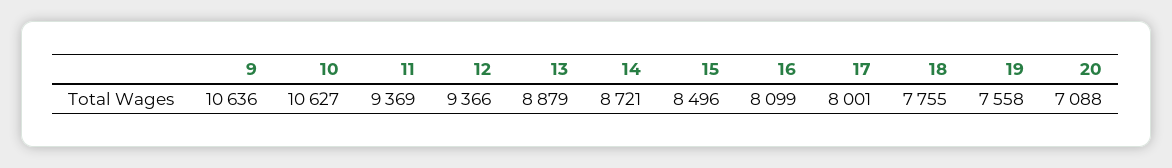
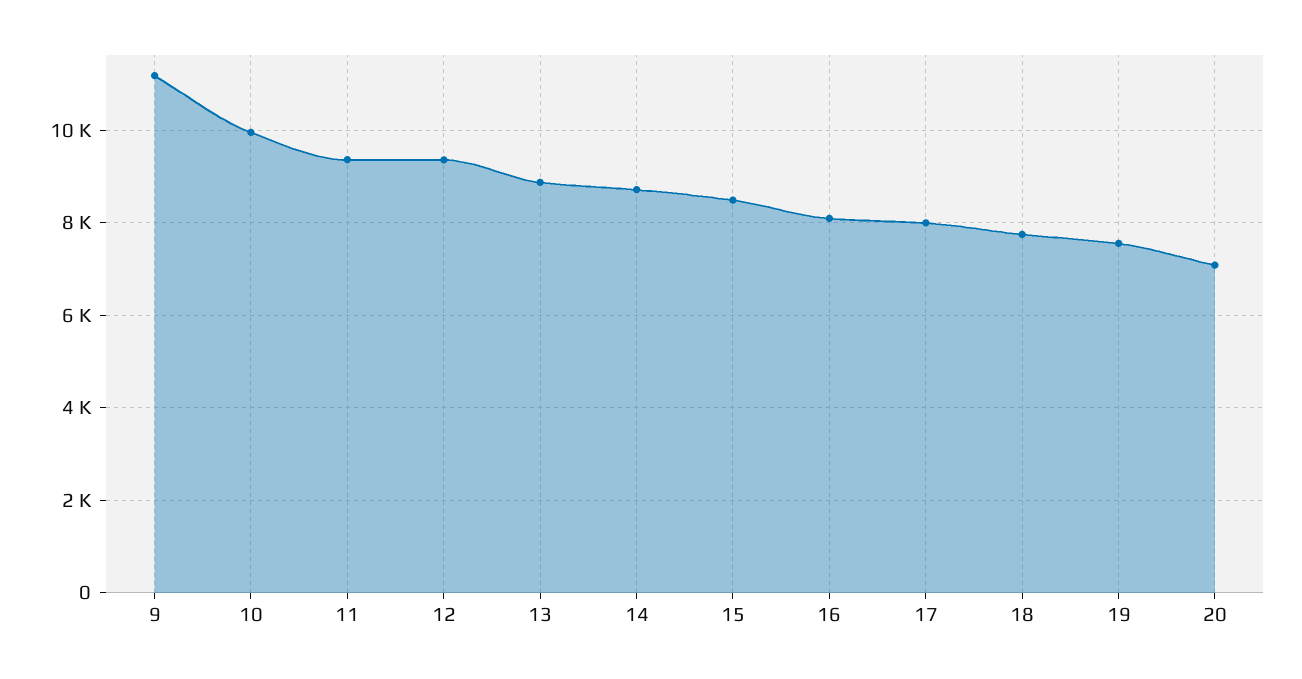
  {
-   "9": 10636,
+   "9": 11200,
-   "10": 10627,
+   "10": 10000,
    "11": 9369,
    "12": 9366,
    "13": 8879,
    "14": 8721,
    "15": 8496,
    "16": 8099,
    "17": 8001,
    "18": 7755,
    "19": 7558,
    "20": 7088
  }

